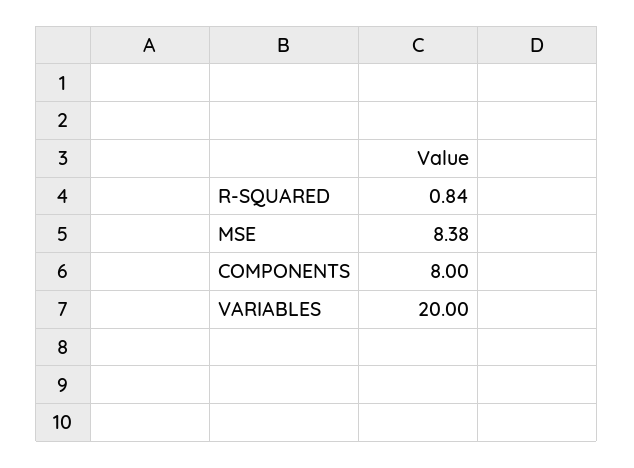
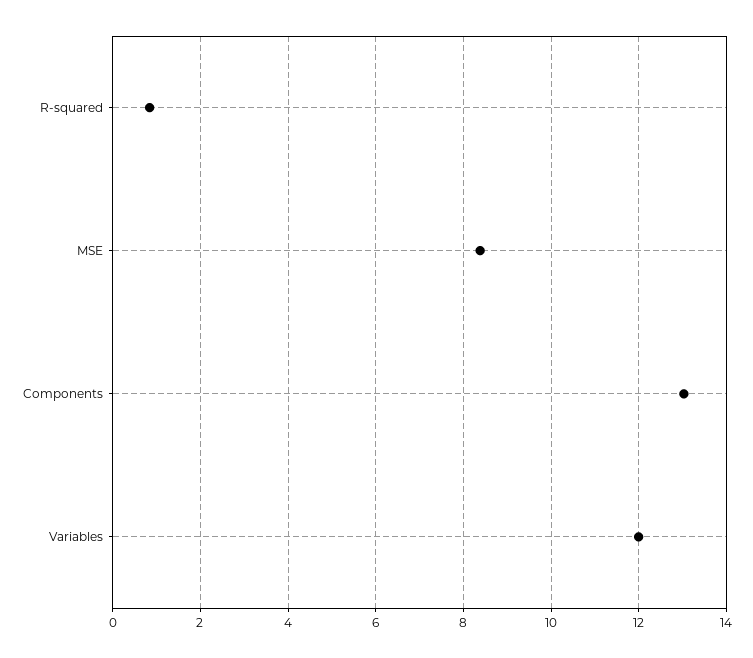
  {
    "R-SQUARED": 0.84,
    "MSE": 8.38,
-   "COMPONENTS": 8,
+   "COMPONENTS": 13,
-   "VARIABLES": 20
+   "VARIABLES": 12
  }

